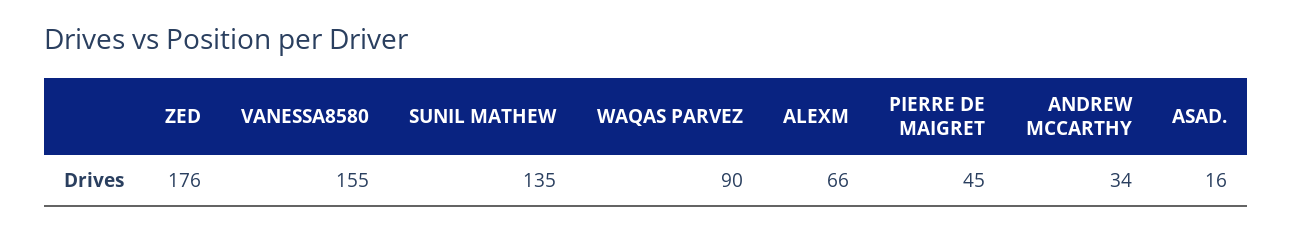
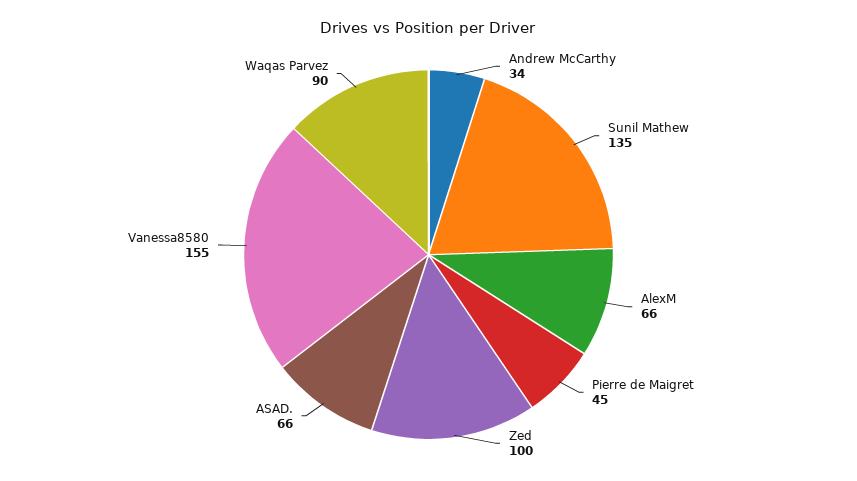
  {
-   "ZED": 176,
+   "ZED": 100,
    "VANESSA8580": 155,
    "SUNIL MATHEW": 135,
    "WAQAS PARVEZ": 90,
    "ALEXM": 66,
    "PIERRE DE MAIGRET": 45,
    "ANDREW MCCARTHY": 34,
-   "ASAD.": 16
+   "ASAD.": 66
  }

